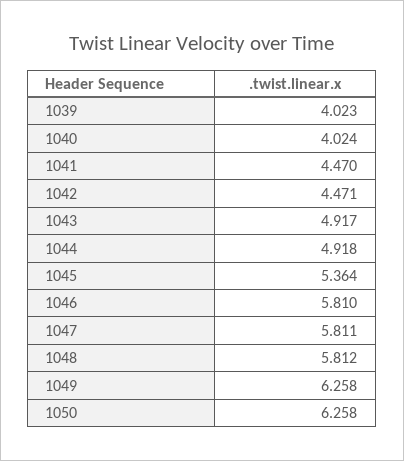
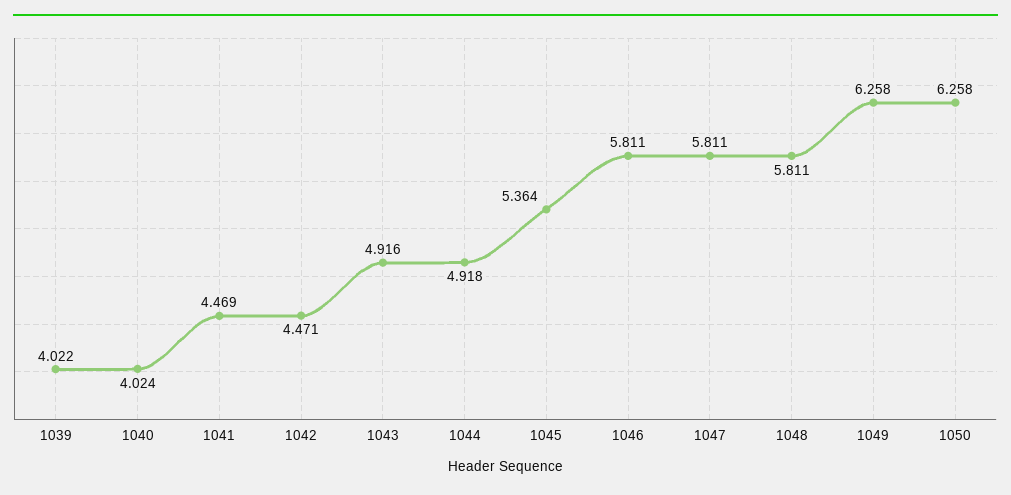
  {
-   "1039": 4.023,
+   "1039": 4.022,
    "1040": 4.024,
-   "1041": 4.47,
+   "1041": 4.469,
    "1042": 4.471,
-   "1043": 4.917,
+   "1043": 4.916,
    "1044": 4.918,
    "1045": 5.364,
-   "1046": 5.81,
+   "1046": 5.811,
    "1047": 5.811,
-   "1048": 5.812,
+   "1048": 5.811,
    "1049": 6.258,
    "1050": 6.258
  }

